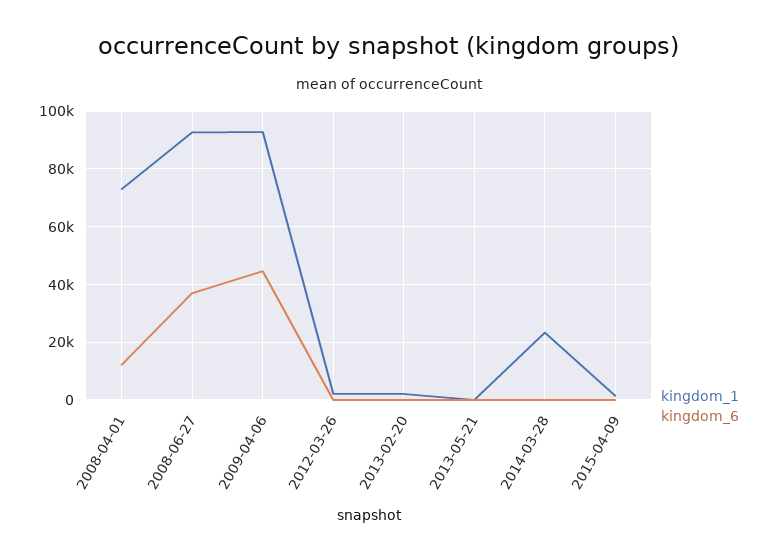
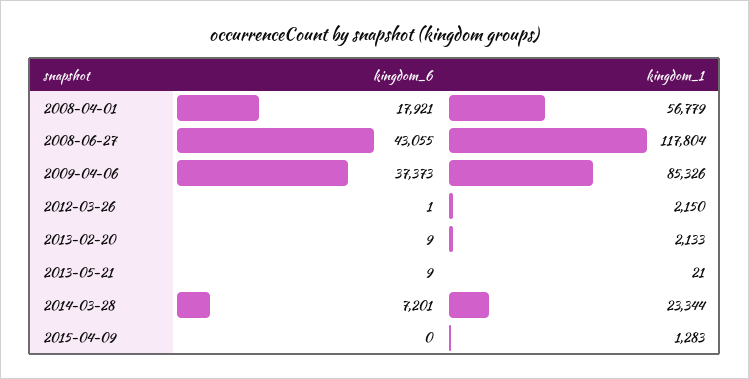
  {
    "kingdom_1": {
-     "2008-04-01": 72500,
+     "2008-04-01": 56779,
-     "2008-06-27": 92500,
+     "2008-06-27": 117804,
-     "2009-04-06": 92500,
+     "2009-04-06": 85326,
      "2012-03-26": 2150,
      "2013-02-20": 2133,
      "2013-05-21": 21,
      "2014-03-28": 23344,
      "2015-04-09": 1283
    },
    "kingdom_6": {
-     "2008-04-01": 12500,
+     "2008-04-01": 17921,
-     "2008-06-27": 37500,
+     "2008-06-27": 43055,
-     "2009-04-06": 45000,
+     "2009-04-06": 37373,
      "2012-03-26": 1,
      "2013-02-20": 9,
      "2013-05-21": 9,
-     "2014-03-28": 0,
+     "2014-03-28": 7201,
      "2015-04-09": 0
    }
  }

